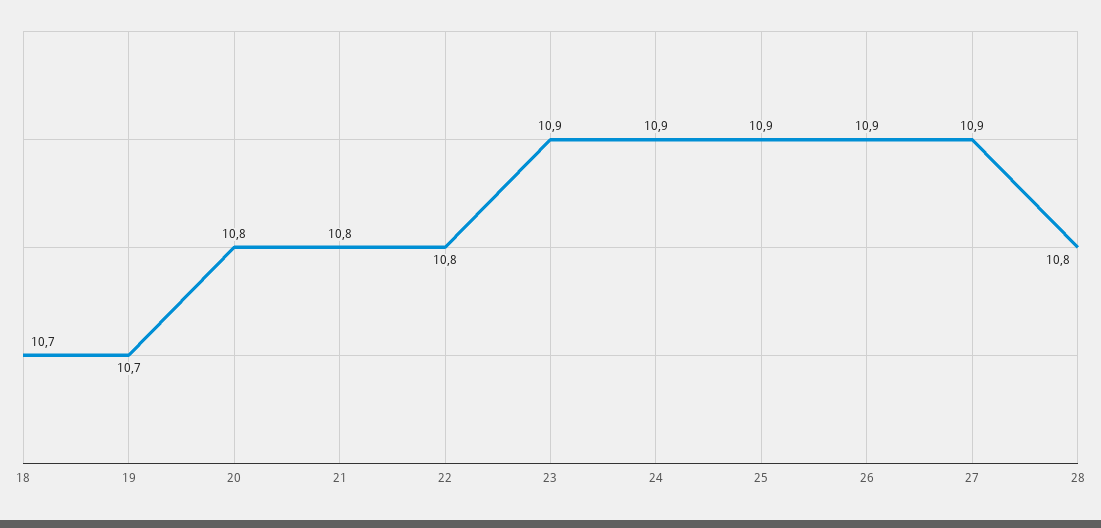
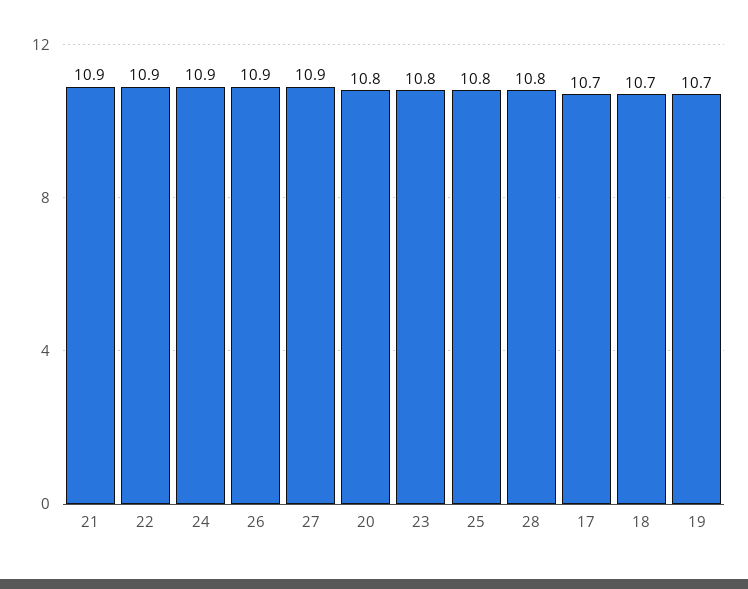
  {
    "18": 10.7,
    "19": 10.7,
    "20": 10.8,
-   "21": 10.8,
+   "21": 10.9,
-   "22": 10.8,
+   "22": 10.9,
-   "23": 10.9,
+   "23": 10.8,
    "24": 10.9,
-   "25": 10.9,
+   "25": 10.8,
    "26": 10.9,
    "27": 10.9,
-   "28": 10.8
+   "28": 10.8,
+   "17": 10.7
  }

